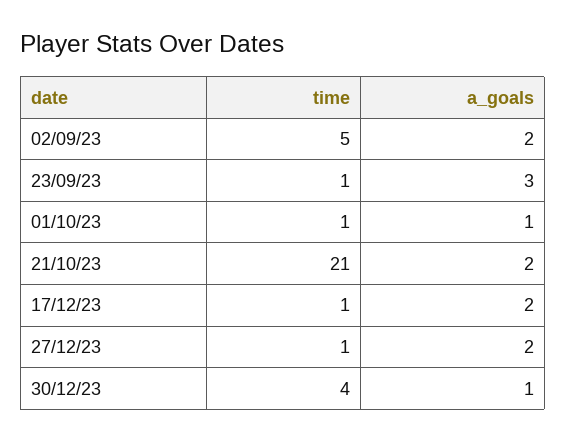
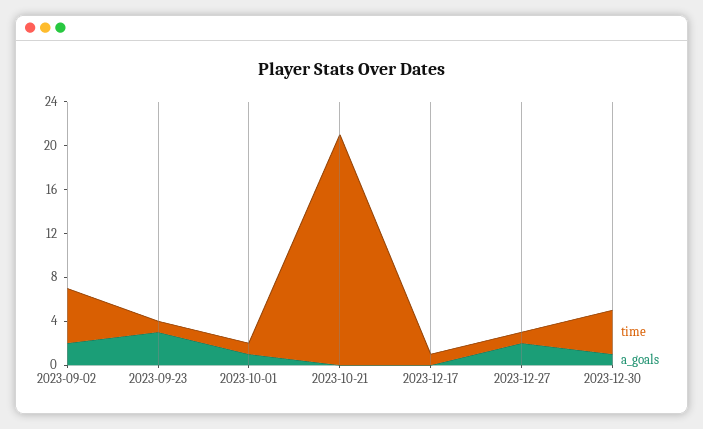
  {
    "time": {
      "02/09/23": 5,
      "23/09/23": 1,
      "01/10/23": 1,
      "21/10/23": 21,
      "17/12/23": 1,
      "27/12/23": 1,
      "30/12/23": 4
    },
    "a_goals": {
      "02/09/23": 2,
      "23/09/23": 3,
      "01/10/23": 1,
-     "21/10/23": 2,
+     "21/10/23": 0,
-     "17/12/23": 2,
+     "17/12/23": 0,
      "27/12/23": 2,
      "30/12/23": 1
    }
  }

